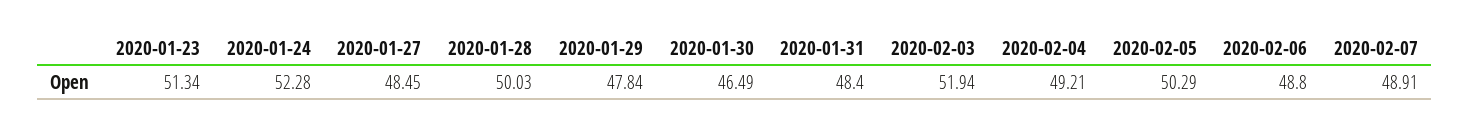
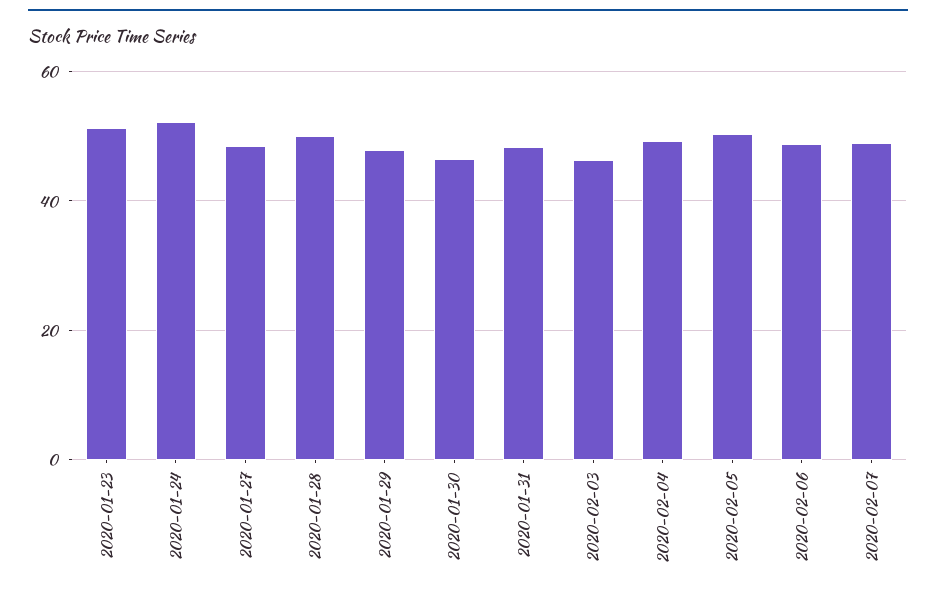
  {
    "2020-01-23": 51.34,
    "2020-01-24": 52.28,
    "2020-01-27": 48.45,
    "2020-01-28": 50.03,
    "2020-01-29": 47.84,
    "2020-01-30": 46.49,
    "2020-01-31": 48.4,
-   "2020-02-03": 51.94,
+   "2020-02-03": 46,
    "2020-02-04": 49.21,
    "2020-02-05": 50.29,
    "2020-02-06": 48.8,
    "2020-02-07": 48.91
  }

